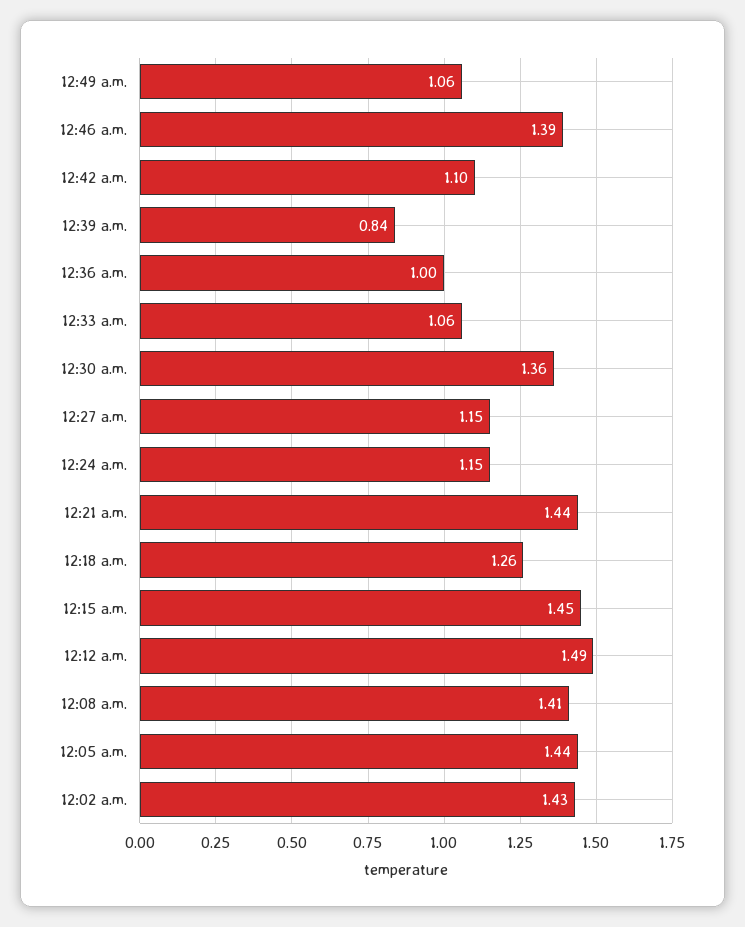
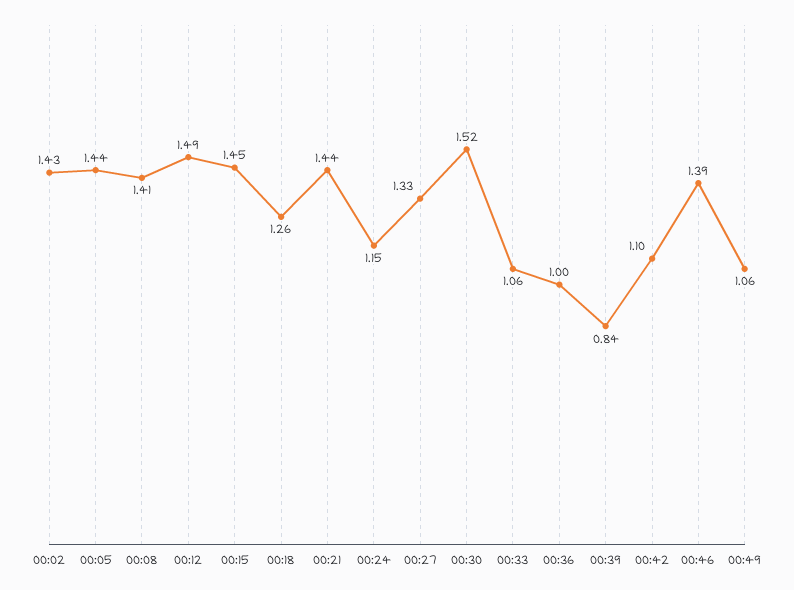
  {
    "12:49 a.m.": 1.06,
    "12:46 a.m.": 1.39,
    "12:42 a.m.": 1.1,
    "12:39 a.m.": 0.84,
    "12:36 a.m.": 1,
    "12:33 a.m.": 1.06,
-   "12:30 a.m.": 1.36,
+   "12:30 a.m.": 1.52,
-   "12:27 a.m.": 1.15,
+   "12:27 a.m.": 1.33,
    "12:24 a.m.": 1.15,
    "12:21 a.m.": 1.44,
    "12:18 a.m.": 1.26,
    "12:15 a.m.": 1.45,
    "12:12 a.m.": 1.49,
    "12:08 a.m.": 1.41,
    "12:05 a.m.": 1.44,
    "12:02 a.m.": 1.43
  }

